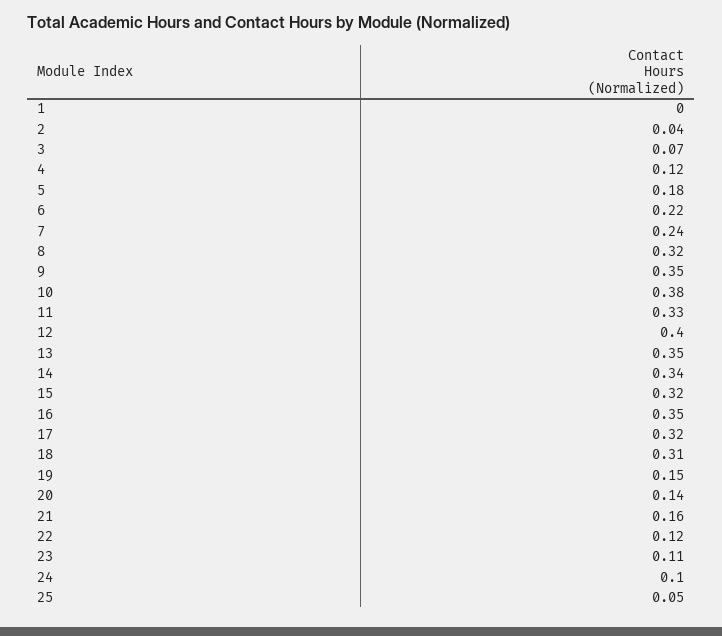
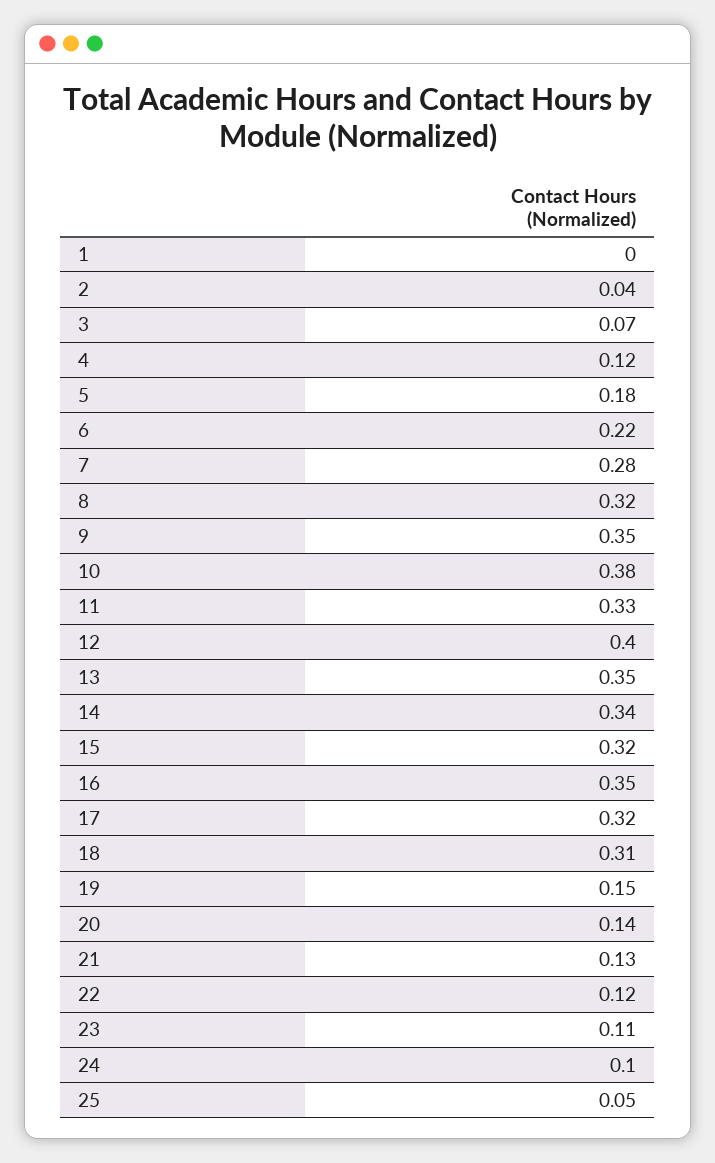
  {
    "1": 0,
    "2": 0.04,
    "3": 0.07,
    "4": 0.12,
    "5": 0.18,
    "6": 0.22,
-   "7": 0.24,
+   "7": 0.28,
    "8": 0.32,
    "9": 0.35,
    "10": 0.38,
    "11": 0.33,
    "12": 0.4,
    "13": 0.35,
    "14": 0.34,
    "15": 0.32,
    "16": 0.35,
    "17": 0.32,
    "18": 0.31,
    "19": 0.15,
    "20": 0.14,
-   "21": 0.16,
+   "21": 0.13,
    "22": 0.12,
    "23": 0.11,
    "24": 0.1,
    "25": 0.05
  }

